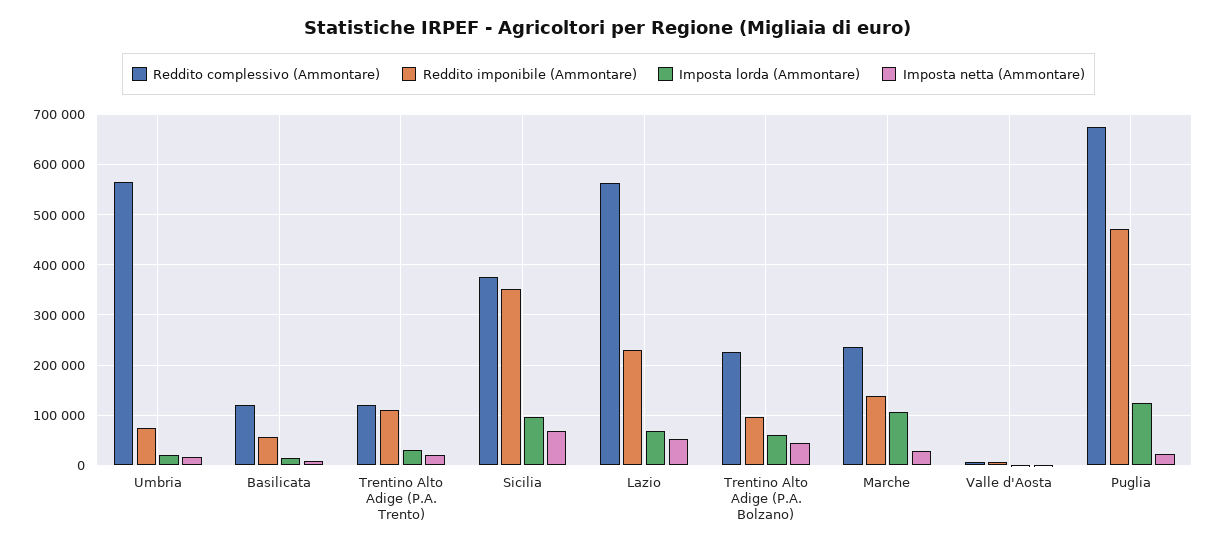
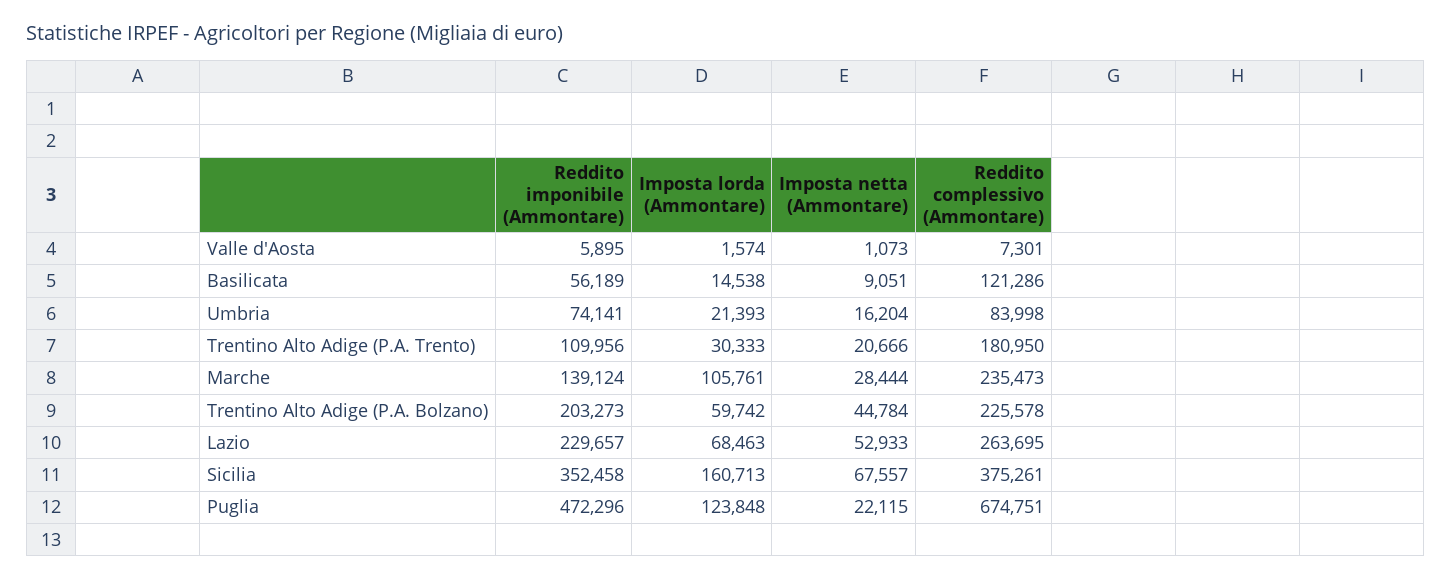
  {
    "Reddito complessivo (Ammontare)": {
-     "Umbria": 560000,
+     "Umbria": 83998,
      "Basilicata": 121286,
-     "Trentino Alto Adige (P.A. Trento)": 120000,
+     "Trentino Alto Adige (P.A. Trento)": 180950,
      "Sicilia": 375261,
-     "Lazio": 560000,
+     "Lazio": 263695,
      "Trentino Alto Adige (P.A. Bolzano)": 225578,
      "Marche": 235473,
      "Valle d'Aosta": 7301,
      "Puglia": 674751
    },
    "Reddito imponibile (Ammontare)": {
      "Umbria": 74141,
      "Basilicata": 56189,
      "Trentino Alto Adige (P.A. Trento)": 109956,
      "Sicilia": 352458,
      "Lazio": 229657,
-     "Trentino Alto Adige (P.A. Bolzano)": 100000,
+     "Trentino Alto Adige (P.A. Bolzano)": 203273,
      "Marche": 139124,
      "Valle d'Aosta": 5895,
      "Puglia": 472296
    },
    "Imposta lorda (Ammontare)": {
      "Umbria": 21393,
      "Basilicata": 14538,
      "Trentino Alto Adige (P.A. Trento)": 30333,
-     "Sicilia": 100000,
+     "Sicilia": 160713,
      "Lazio": 68463,
      "Trentino Alto Adige (P.A. Bolzano)": 59742,
      "Marche": 105761,
      "Valle d'Aosta": 1574,
      "Puglia": 123848
    },
    "Imposta netta (Ammontare)": {
      "Umbria": 16204,
      "Basilicata": 9051,
      "Trentino Alto Adige (P.A. Trento)": 20666,
      "Sicilia": 67557,
      "Lazio": 52933,
      "Trentino Alto Adige (P.A. Bolzano)": 44784,
      "Marche": 28444,
      "Valle d'Aosta": 1073,
      "Puglia": 22115
    }
  }

